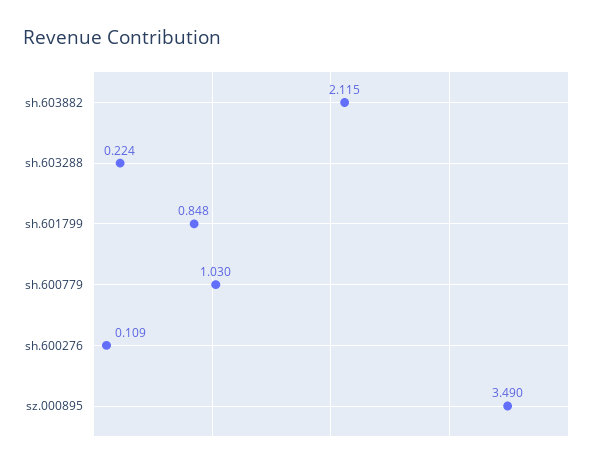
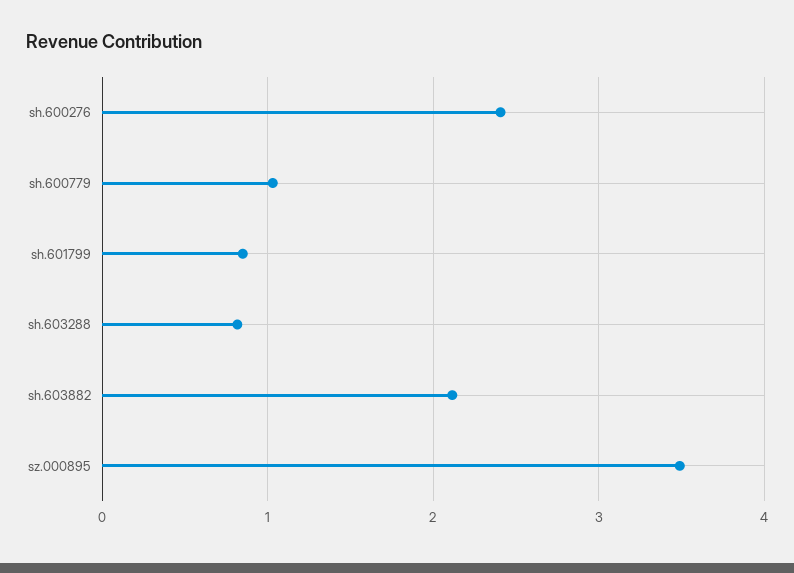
  {
    "sh.603882": 2.115,
-   "sh.603288": 0.224,
+   "sh.603288": 0.8,
    "sh.601799": 0.848,
    "sh.600779": 1.03,
-   "sh.600276": 0.109,
+   "sh.600276": 2.4,
    "sz.000895": 3.49
  }

